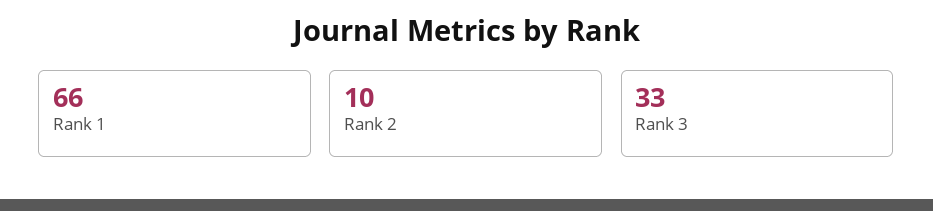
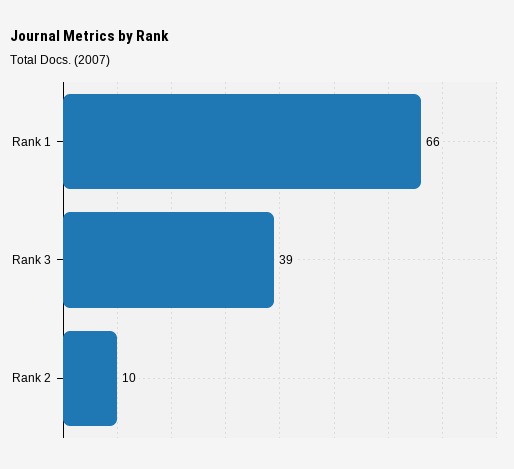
  {
    "Rank 1": 66,
    "Rank 2": 10,
-   "Rank 3": 33
+   "Rank 3": 39
  }

